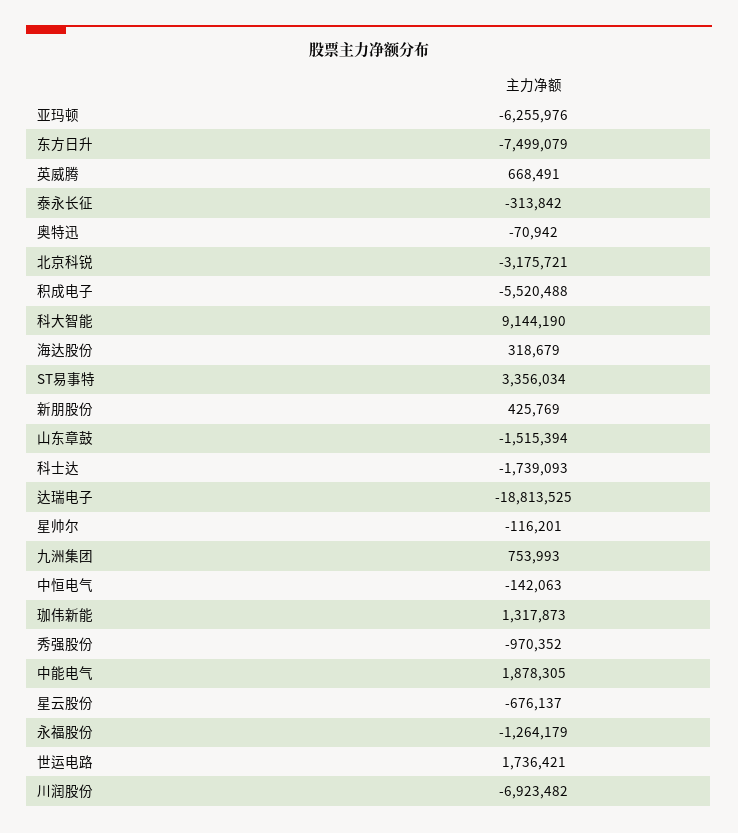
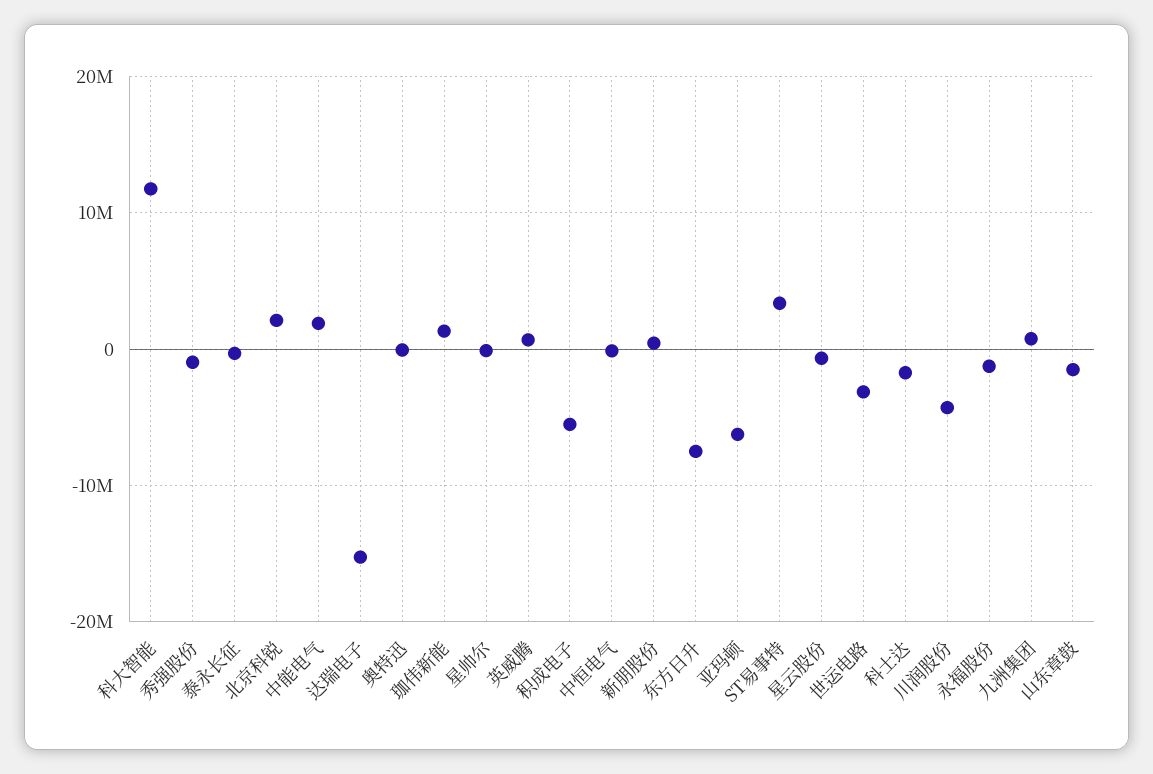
  {
    "亚玛顿": -6255976,
    "东方日升": -7499079,
    "英威腾": 668491,
    "泰永长征": -313842,
    "奥特迅": -70942,
-   "北京科锐": -3175721,
+   "北京科锐": 2000000,
    "积成电子": -5520488,
-   "科大智能": 9144190,
+   "科大智能": 12000000,
-   "海达股份": 318679,
    "ST易事特": 3356034,
    "新朋股份": 425769,
    "山东章鼓": -1515394,
    "科士达": -1739093,
-   "达瑞电子": -18813525,
+   "达瑞电子": -15000000,
    "星帅尔": -116201,
    "九洲集团": 753993,
    "中恒电气": -142063,
    "珈伟新能": 1317873,
    "秀强股份": -970352,
    "中能电气": 1878305,
    "星云股份": -676137,
    "永福股份": -1264179,
-   "世运电路": 1736421,
+   "世运电路": -3000000,
-   "川润股份": -6923482
+   "川润股份": -4000000
  }

